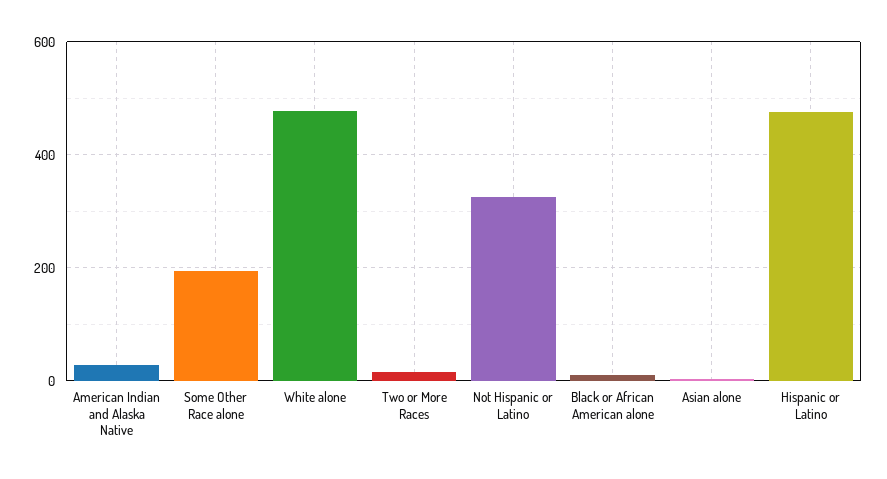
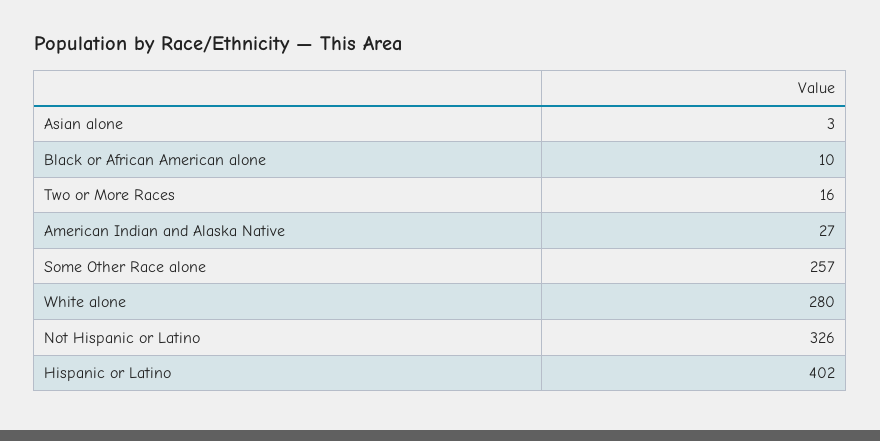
  {
    "American Indian and Alaska Native": 27,
-   "Some Other Race alone": 200,
+   "Some Other Race alone": 257,
-   "White alone": 480,
+   "White alone": 280,
    "Two or More Races": 16,
    "Not Hispanic or Latino": 326,
    "Black or African American alone": 10,
    "Asian alone": 3,
-   "Hispanic or Latino": 480
+   "Hispanic or Latino": 402
  }

